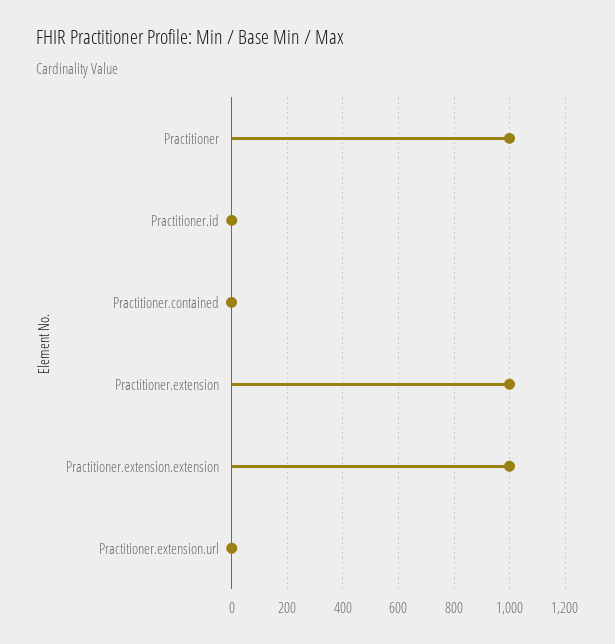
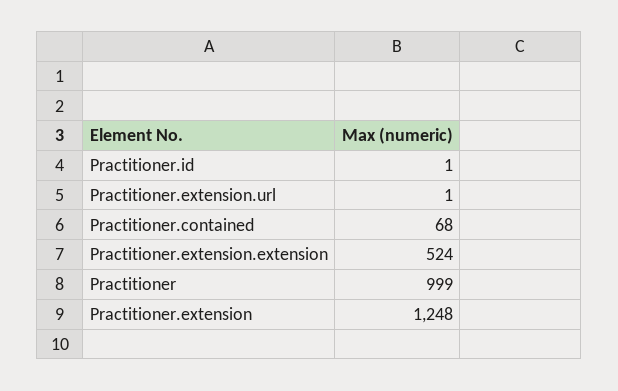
  {
    "Practitioner": 999,
    "Practitioner.id": 1,
-   "Practitioner.contained": 0,
+   "Practitioner.contained": 68,
-   "Practitioner.extension": 1000,
+   "Practitioner.extension": 1248,
-   "Practitioner.extension.extension": 1000,
+   "Practitioner.extension.extension": 524,
    "Practitioner.extension.url": 1
  }

